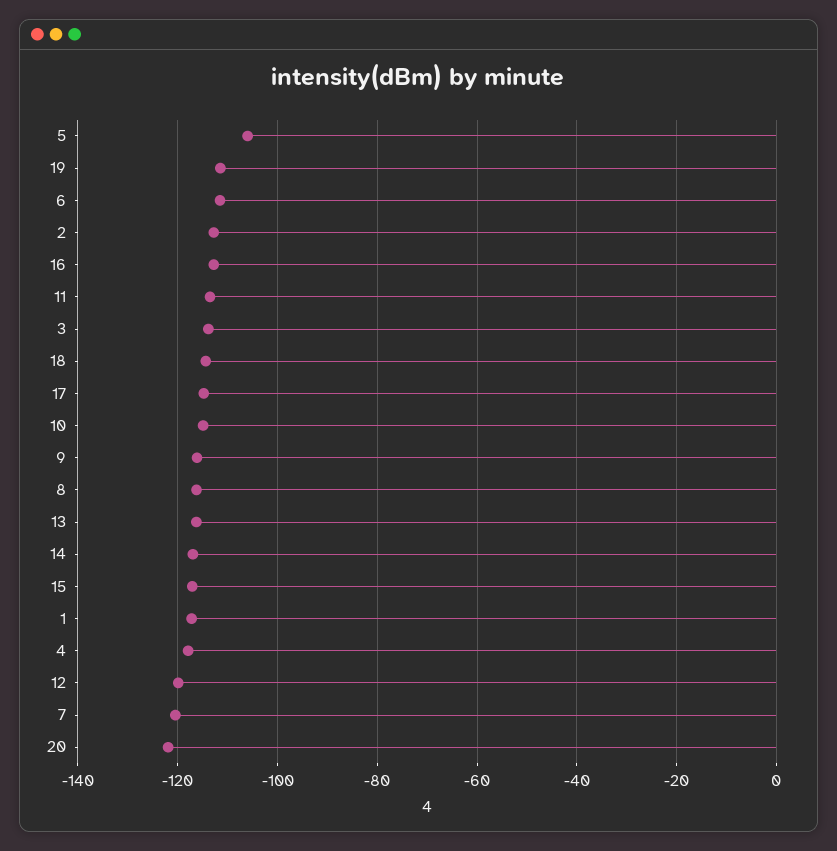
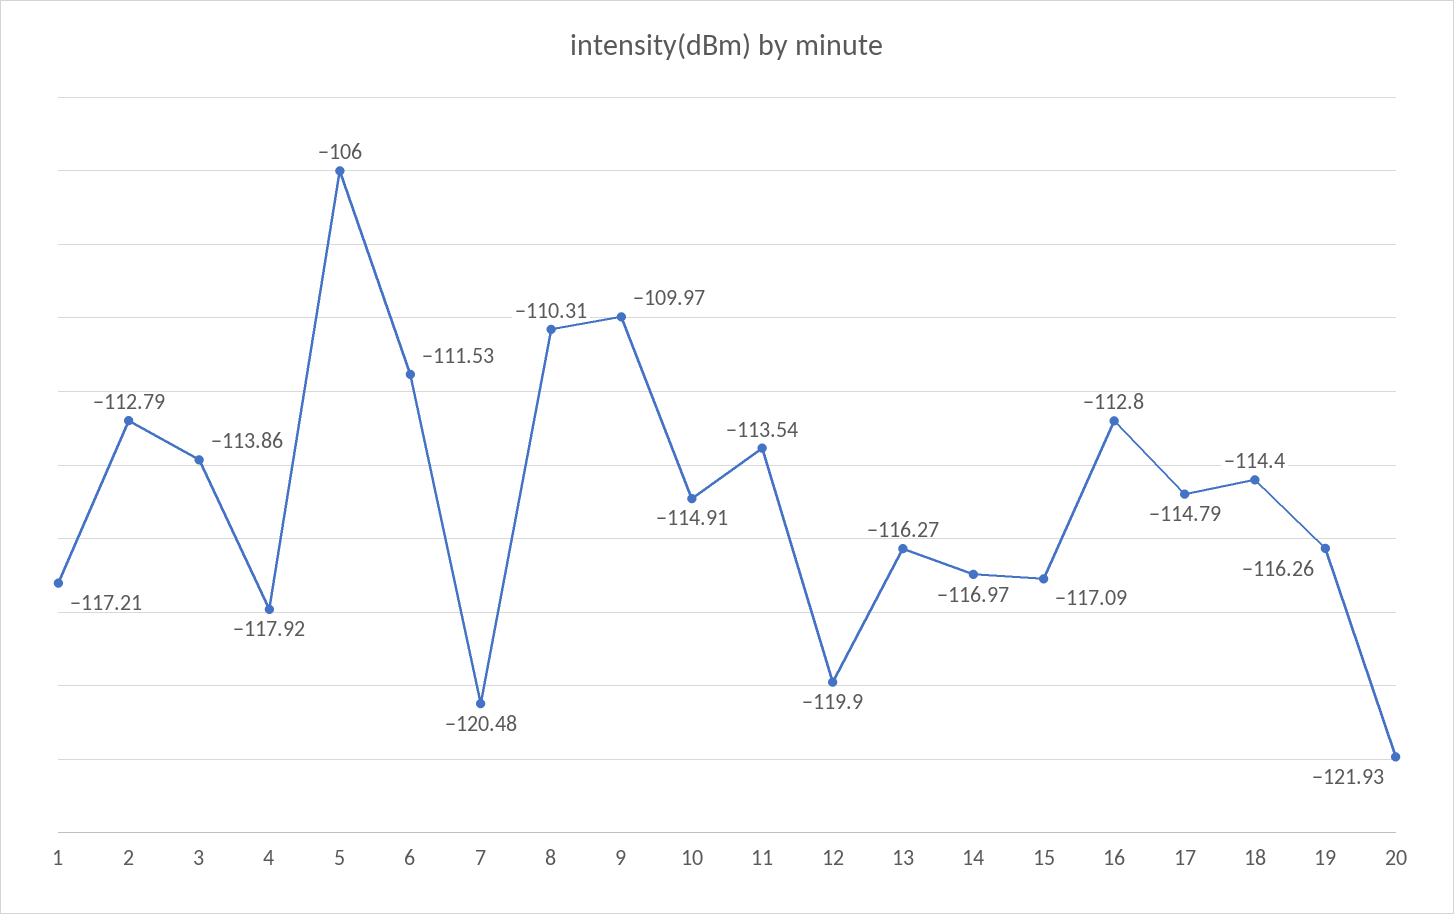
  {
    "5": -106,
-   "19": -112,
+   "19": -116.26,
    "6": -111.53,
    "2": -112.79,
    "16": -112.8,
    "11": -113.54,
    "3": -113.86,
    "18": -114.4,
    "17": -114.79,
    "10": -114.91,
-   "9": -116,
+   "9": -109.97,
-   "8": -116,
+   "8": -110.31,
    "13": -116.27,
    "14": -116.97,
    "15": -117.09,
    "1": -117.21,
    "4": -117.92,
    "12": -119.9,
    "7": -120.48,
    "20": -121.93
  }

